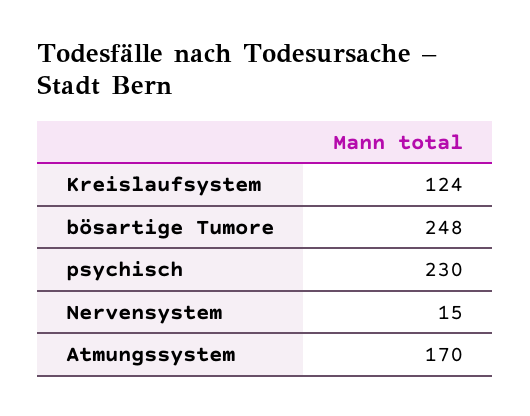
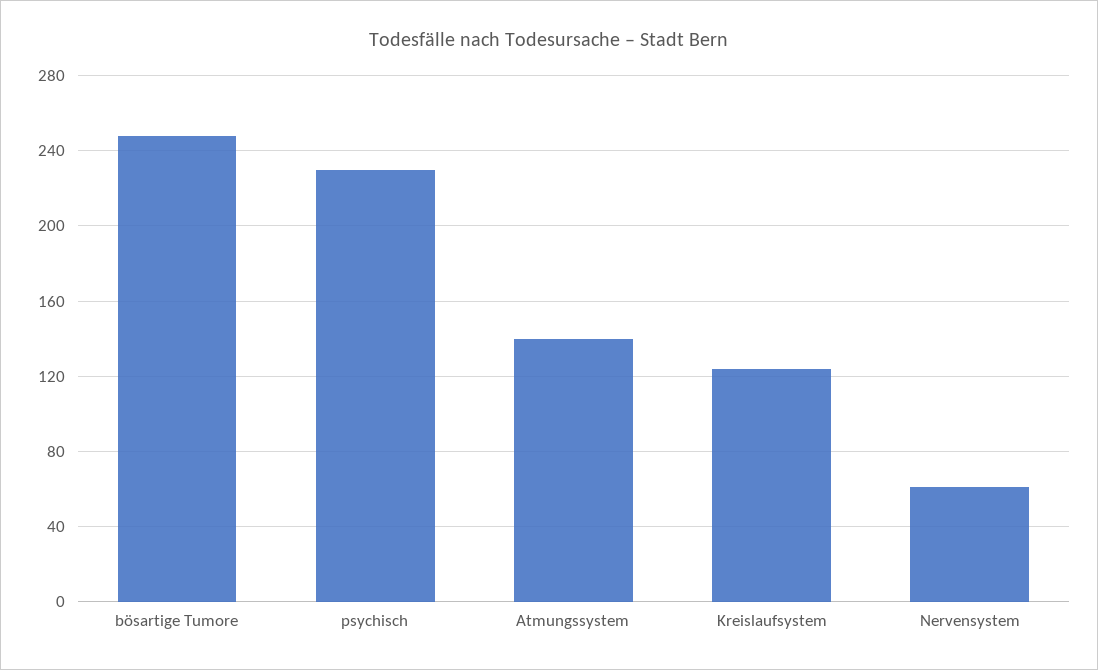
  {
    "Kreislaufsystem": 124,
    "bösartige Tumore": 248,
    "psychisch": 230,
-   "Nervensystem": 15,
+   "Nervensystem": 60,
-   "Atmungssystem": 170
+   "Atmungssystem": 140
  }

